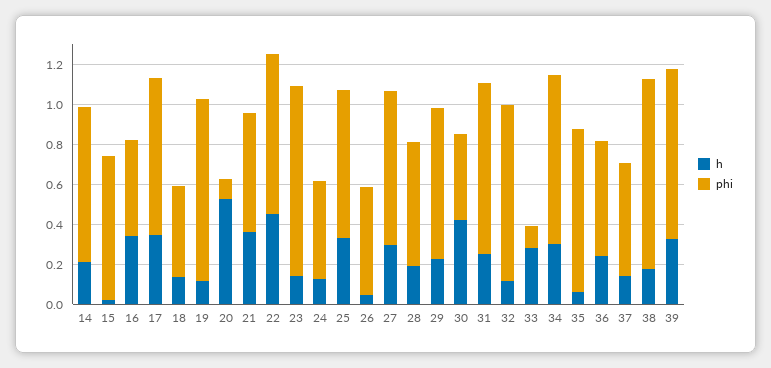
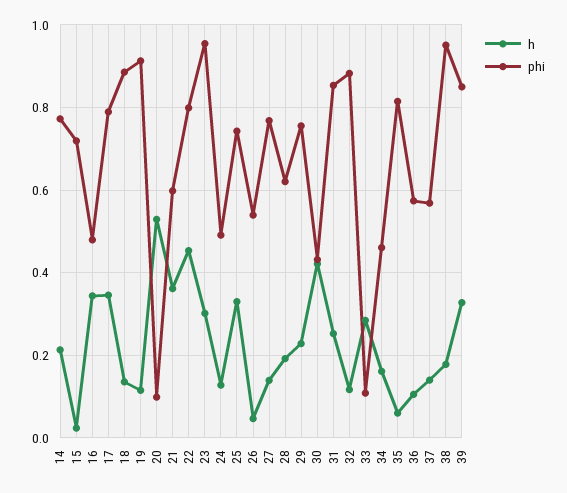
  {
    "h": {
      "14": 0.22,
      "15": 0.02,
      "16": 0.34,
      "17": 0.34,
      "18": 0.14,
      "19": 0.12,
      "20": 0.52,
      "21": 0.36,
      "22": 0.46,
-     "23": 0.15,
+     "23": 0.3,
      "24": 0.12,
      "25": 0.34,
      "26": 0.04,
-     "27": 0.3,
+     "27": 0.14,
      "28": 0.2,
      "29": 0.22,
      "30": 0.42,
      "31": 0.26,
      "32": 0.12,
      "33": 0.28,
-     "34": 0.3,
+     "34": 0.16,
      "35": 0.06,
-     "36": 0.25,
+     "36": 0.1,
      "37": 0.14,
      "38": 0.18,
      "39": 0.32
    },
    "phi": {
      "14": 0.78,
      "15": 0.72,
      "16": 0.48,
      "17": 0.78,
-     "18": 0.45,
+     "18": 0.88,
      "19": 0.92,
      "20": 0.1,
      "21": 0.6,
      "22": 0.8,
      "23": 0.96,
      "24": 0.5,
      "25": 0.74,
      "26": 0.54,
      "27": 0.76,
      "28": 0.62,
      "29": 0.76,
      "30": 0.44,
      "31": 0.86,
      "32": 0.88,
      "33": 0.1,
-     "34": 0.85,
+     "34": 0.46,
      "35": 0.82,
      "36": 0.58,
      "37": 0.56,
      "38": 0.96,
      "39": 0.86
    }
  }

